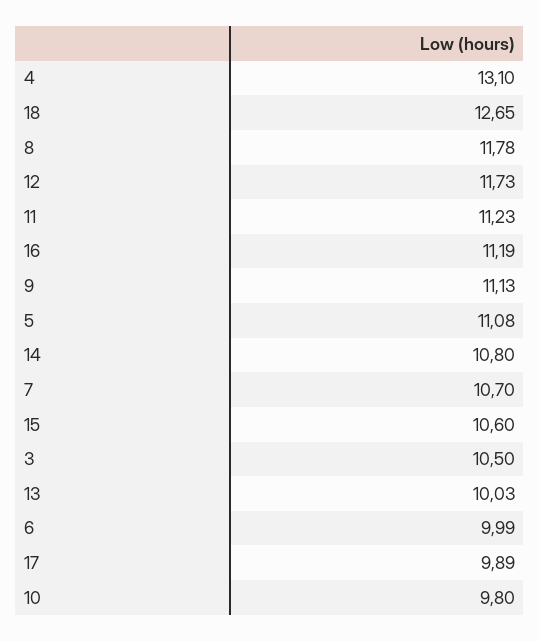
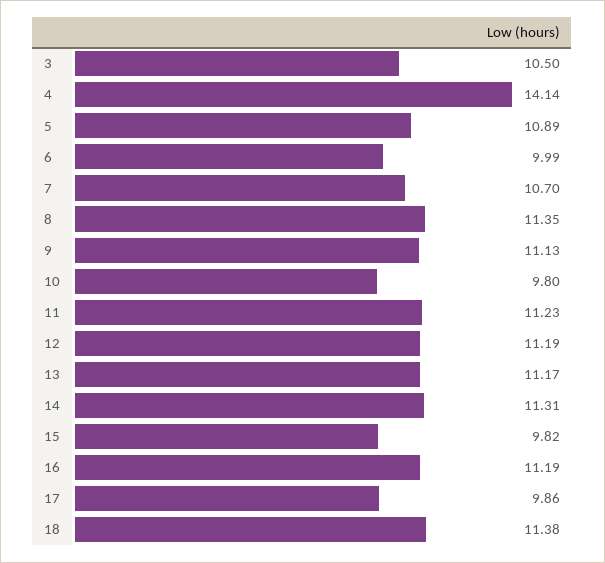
  {
-   "4": 13.1,
+   "4": 14.14,
-   "18": 12.65,
+   "18": 11.38,
-   "8": 11.78,
+   "8": 11.35,
-   "12": 11.73,
+   "12": 11.19,
    "11": 11.23,
    "16": 11.19,
    "9": 11.13,
-   "5": 11.08,
+   "5": 10.89,
-   "14": 10.8,
+   "14": 11.31,
    "7": 10.7,
-   "15": 10.6,
+   "15": 9.82,
    "3": 10.5,
-   "13": 10.03,
+   "13": 11.17,
    "6": 9.99,
-   "17": 9.89,
+   "17": 9.86,
    "10": 9.8
  }

